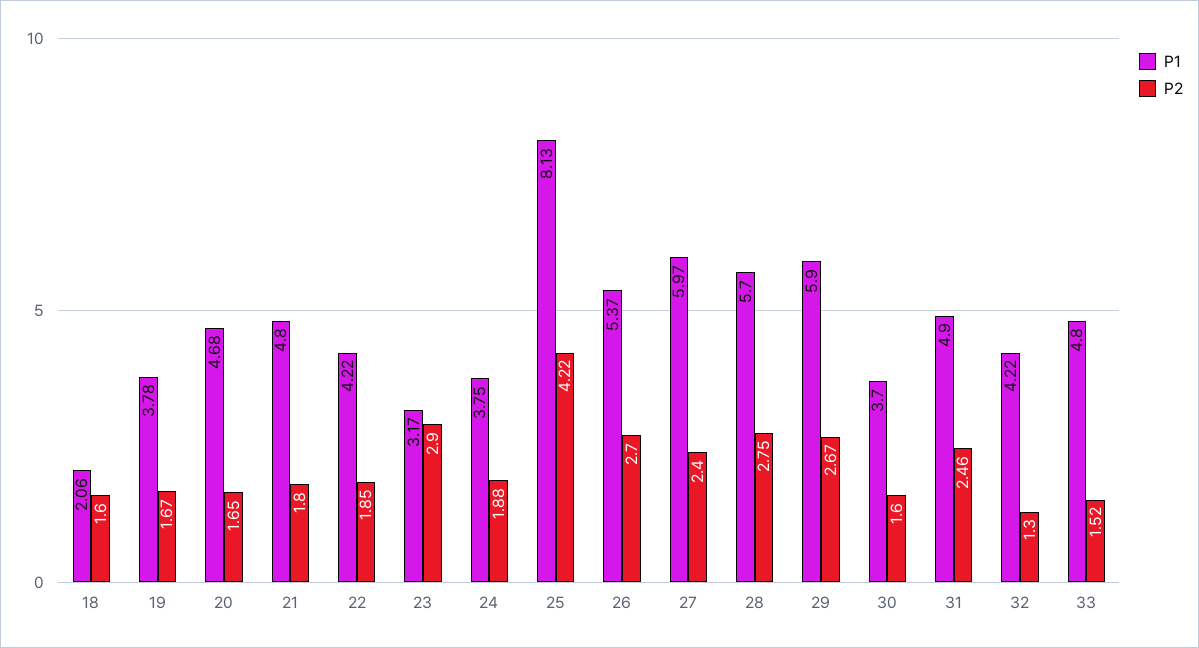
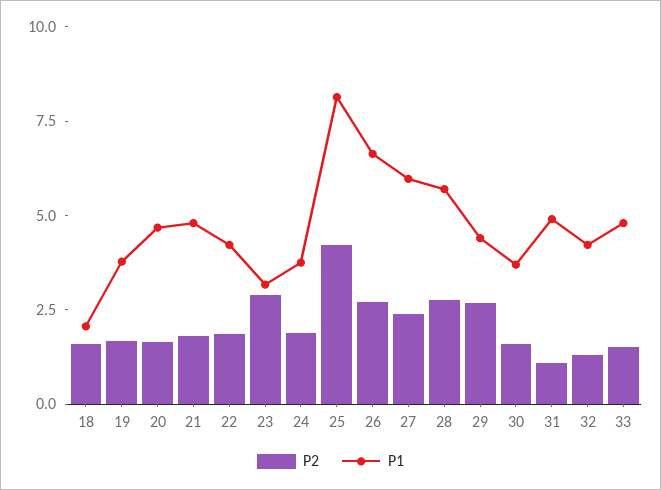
  {
    "P1": {
      "18": 2.06,
      "19": 3.78,
      "20": 4.68,
      "21": 4.8,
      "22": 4.22,
      "23": 3.17,
      "24": 3.75,
      "25": 8.13,
-     "26": 5.37,
+     "26": 6.5,
      "27": 5.97,
      "28": 5.7,
-     "29": 5.9,
+     "29": 4.5,
      "30": 3.7,
      "31": 4.9,
      "32": 4.22,
      "33": 4.8
    },
    "P2": {
      "18": 1.6,
      "19": 1.67,
      "20": 1.65,
      "21": 1.8,
      "22": 1.85,
      "23": 2.9,
      "24": 1.88,
      "25": 4.22,
      "26": 2.7,
      "27": 2.4,
      "28": 2.75,
      "29": 2.67,
      "30": 1.6,
-     "31": 2.46,
+     "31": 1,
      "32": 1.3,
      "33": 1.52
    }
  }

